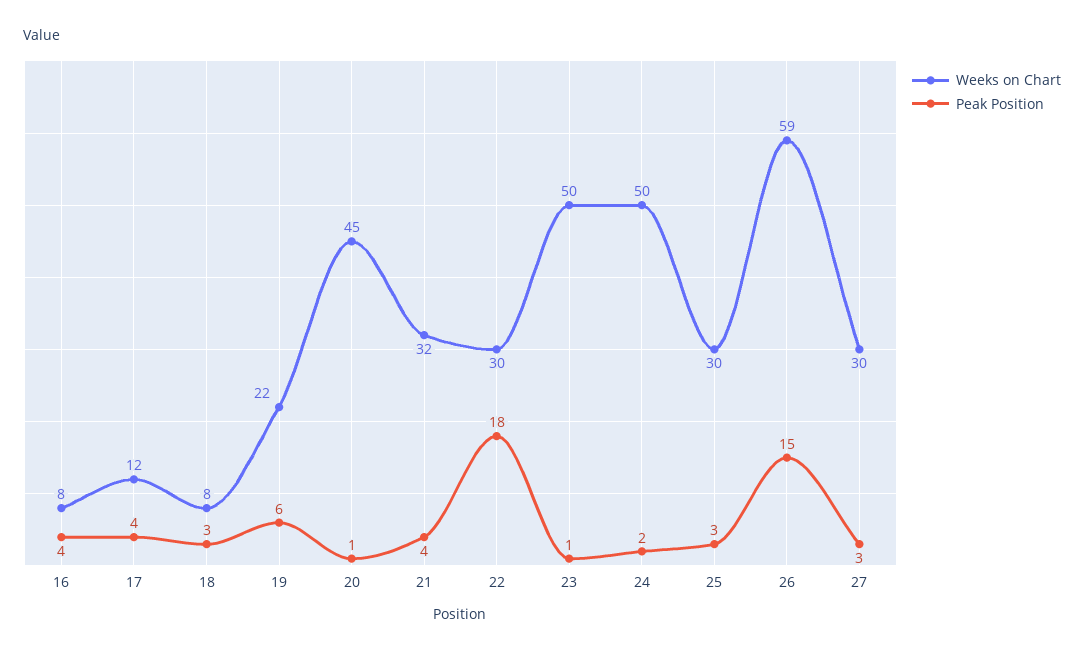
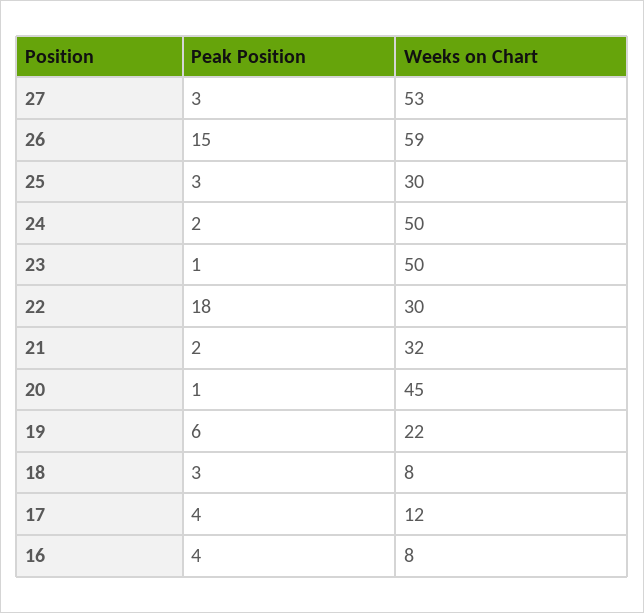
  {
    "Weeks on Chart": {
      "16": 8,
      "17": 12,
      "18": 8,
      "19": 22,
      "20": 45,
      "21": 32,
      "22": 30,
      "23": 50,
      "24": 50,
      "25": 30,
      "26": 59,
-     "27": 30
+     "27": 53
    },
    "Peak Position": {
      "16": 4,
      "17": 4,
      "18": 3,
      "19": 6,
      "20": 1,
-     "21": 4,
+     "21": 2,
      "22": 18,
      "23": 1,
      "24": 2,
      "25": 3,
      "26": 15,
      "27": 3
    }
  }

